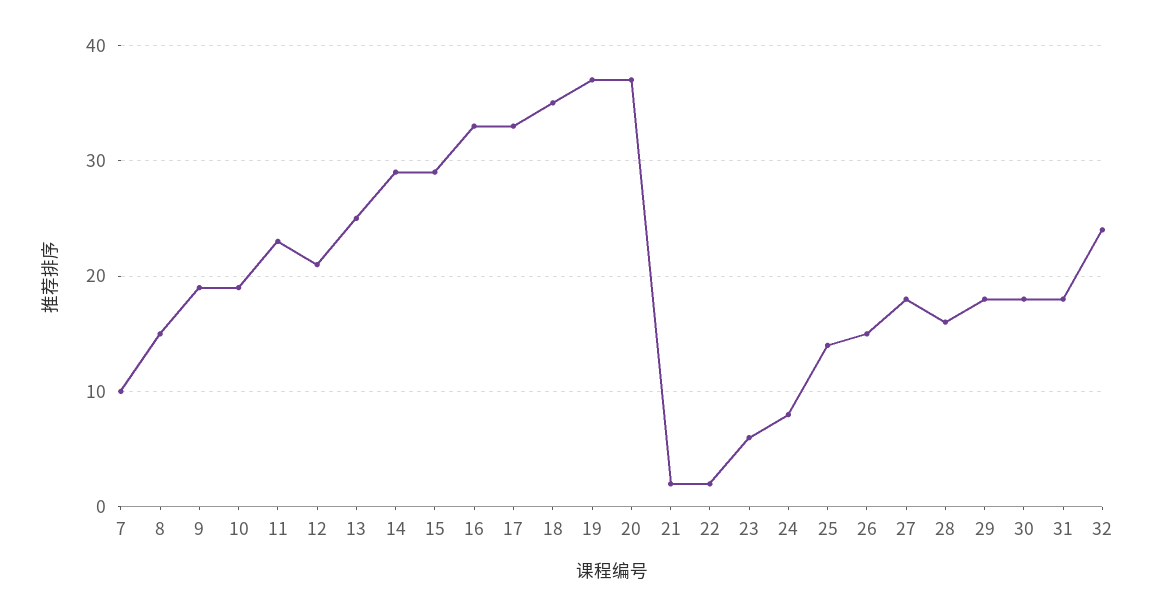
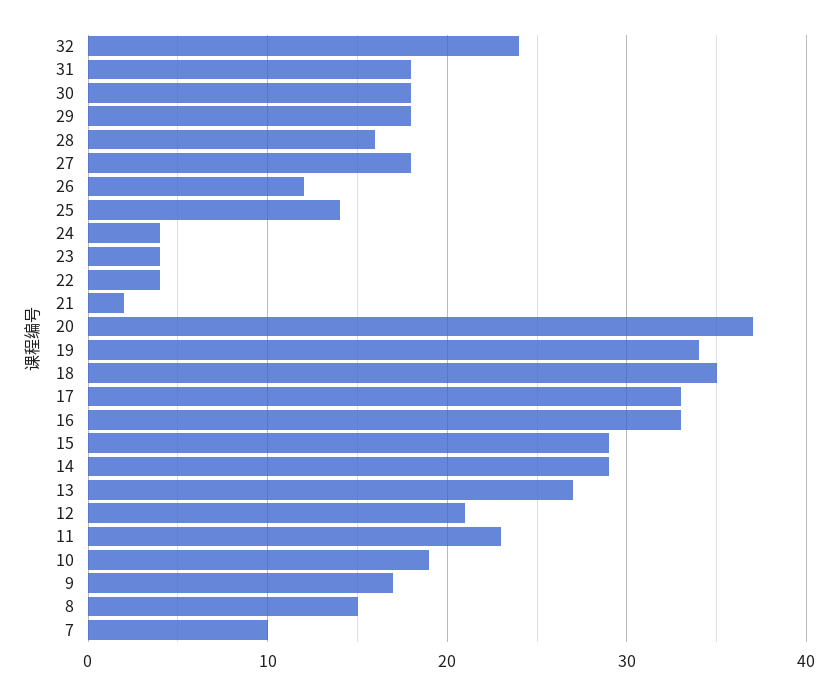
  {
    "7": 10,
    "8": 15,
-   "9": 19,
+   "9": 17,
    "10": 19,
    "11": 23,
    "12": 21,
-   "13": 25,
+   "13": 27,
    "14": 29,
    "15": 29,
    "16": 33,
    "17": 33,
    "18": 35,
-   "19": 37,
+   "19": 34,
    "20": 37,
    "21": 2,
-   "22": 2,
+   "22": 4,
-   "23": 6,
+   "23": 4,
-   "24": 8,
+   "24": 4,
    "25": 14,
-   "26": 15,
+   "26": 12,
    "27": 18,
    "28": 16,
    "29": 18,
    "30": 18,
    "31": 18,
    "32": 24
  }

